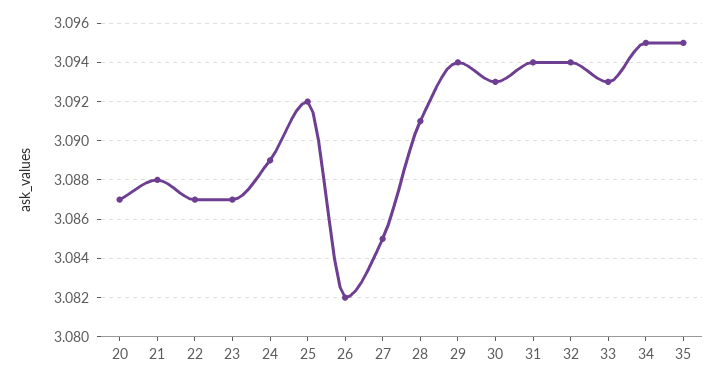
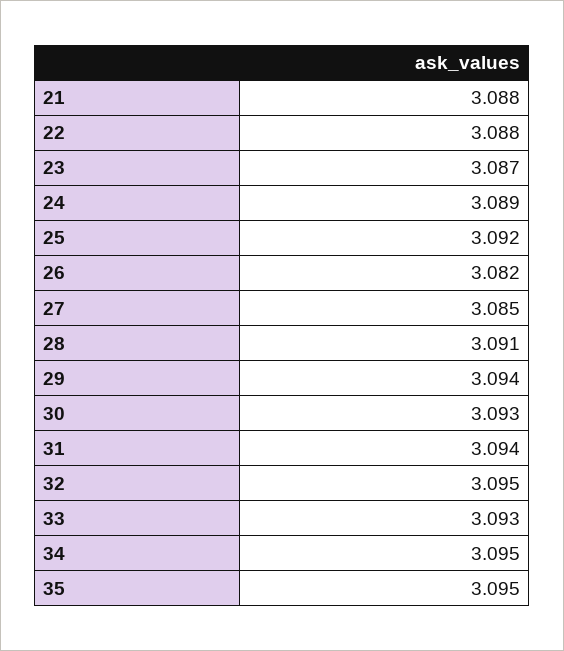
  {
-   "20": 3.087,
    "21": 3.088,
-   "22": 3.087,
+   "22": 3.088,
    "23": 3.087,
    "24": 3.089,
    "25": 3.092,
    "26": 3.082,
    "27": 3.085,
    "28": 3.091,
    "29": 3.094,
    "30": 3.093,
    "31": 3.094,
-   "32": 3.094,
+   "32": 3.095,
    "33": 3.093,
    "34": 3.095,
    "35": 3.095
  }

